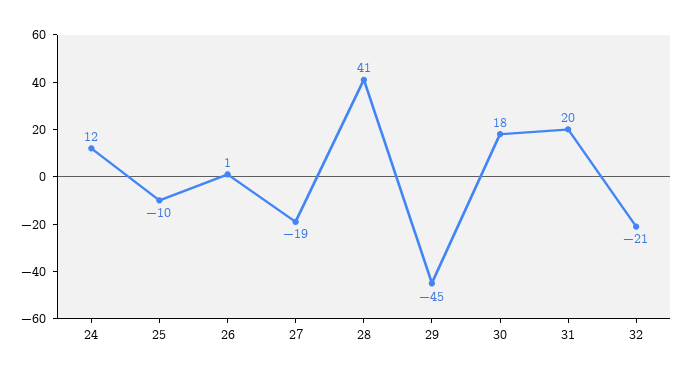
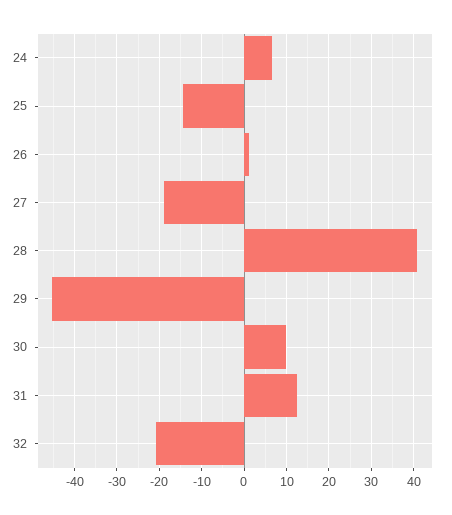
  {
-   "24": 12,
+   "24": 6,
-   "25": -10,
+   "25": -14,
    "26": 1,
    "27": -19,
    "28": 41,
    "29": -45,
-   "30": 18,
+   "30": 10,
-   "31": 20,
+   "31": 12,
    "32": -21
  }

